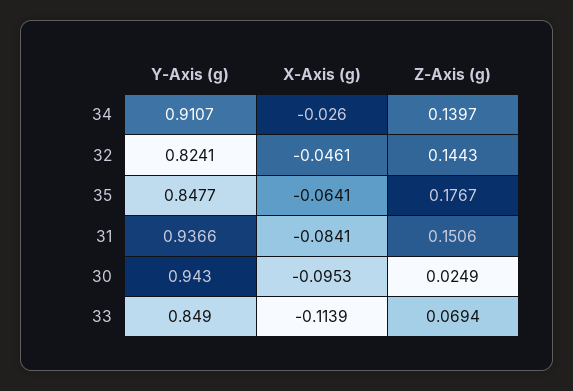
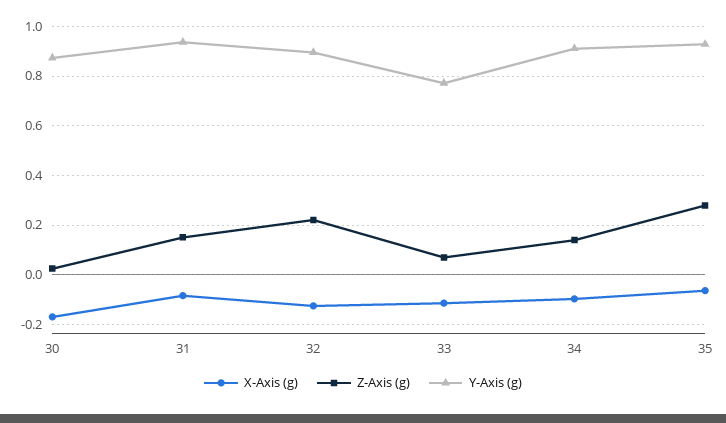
  {
    "Y-Axis (g)": {
      "34": 0.9107,
-     "32": 0.8241,
+     "32": 0.9,
-     "35": 0.8477,
+     "35": 0.925,
      "31": 0.9366,
-     "30": 0.943,
+     "30": 0.875,
-     "33": 0.849
+     "33": 0.775
    },
    "X-Axis (g)": {
-     "34": -0.026,
+     "34": -0.1,
-     "32": -0.0461,
+     "32": -0.125,
      "35": -0.0641,
      "31": -0.0841,
-     "30": -0.0953,
+     "30": -0.175,
      "33": -0.1139
    },
    "Z-Axis (g)": {
      "34": 0.1397,
-     "32": 0.1443,
+     "32": 0.225,
-     "35": 0.1767,
+     "35": 0.275,
      "31": 0.1506,
      "30": 0.0249,
      "33": 0.0694
    }
  }

